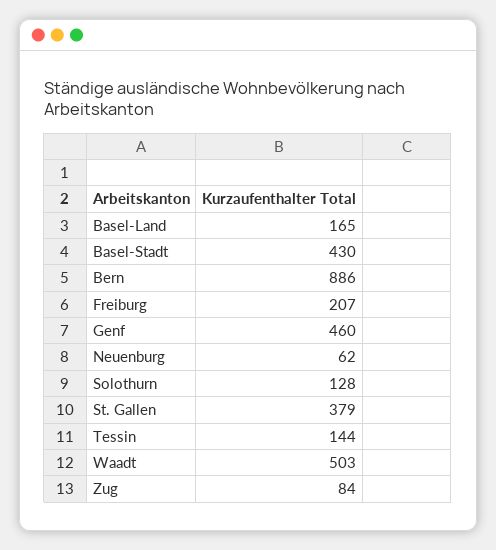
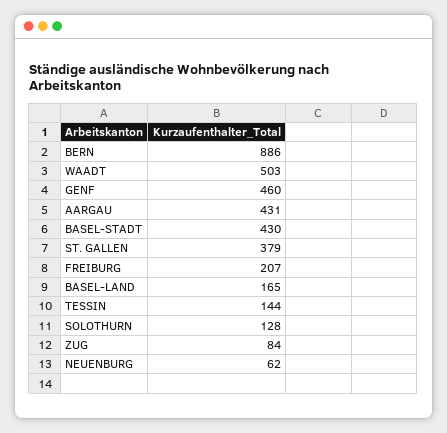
  {
    "Basel-Land": 165,
    "Basel-Stadt": 430,
    "Bern": 886,
    "Freiburg": 207,
    "Genf": 460,
    "Neuenburg": 62,
    "Solothurn": 128,
    "St. Gallen": 379,
    "Tessin": 144,
    "Waadt": 503,
-   "Zug": 84
+   "Zug": 84,
+   "AARGAU": 431
  }

